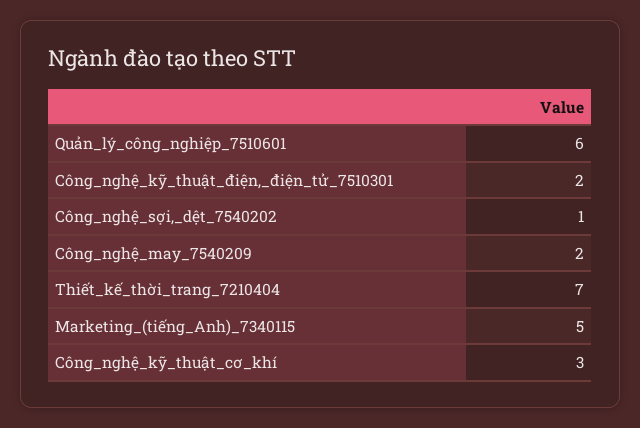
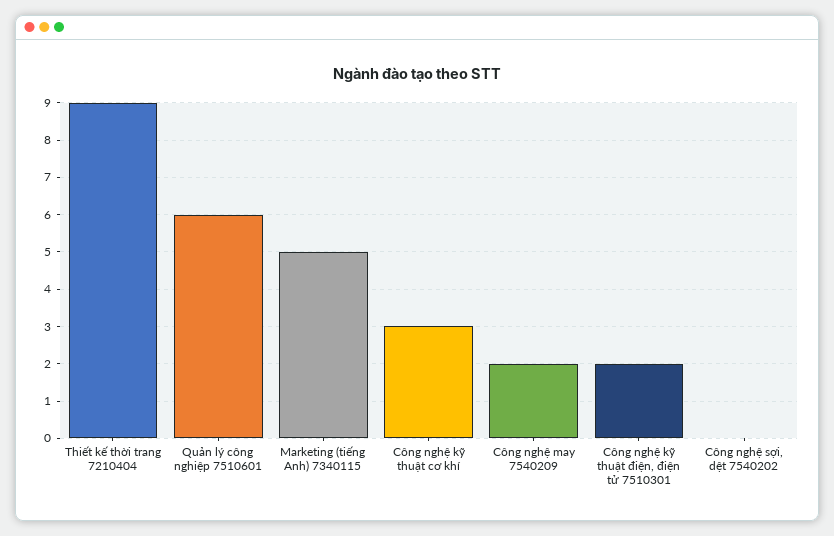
  {
    "Quản_lý_công_nghiệp_7510601": 6,
    "Công_nghệ_kỹ_thuật_điện,_điện_tử_7510301": 2,
-   "Công_nghệ_sợi,_dệt_7540202": 1,
+   "Công_nghệ_sợi,_dệt_7540202": 0,
    "Công_nghệ_may_7540209": 2,
-   "Thiết_kế_thời_trang_7210404": 7,
+   "Thiết_kế_thời_trang_7210404": 9,
    "Marketing_(tiếng_Anh)_7340115": 5,
    "Công_nghệ_kỹ_thuật_cơ_khí": 3
  }

